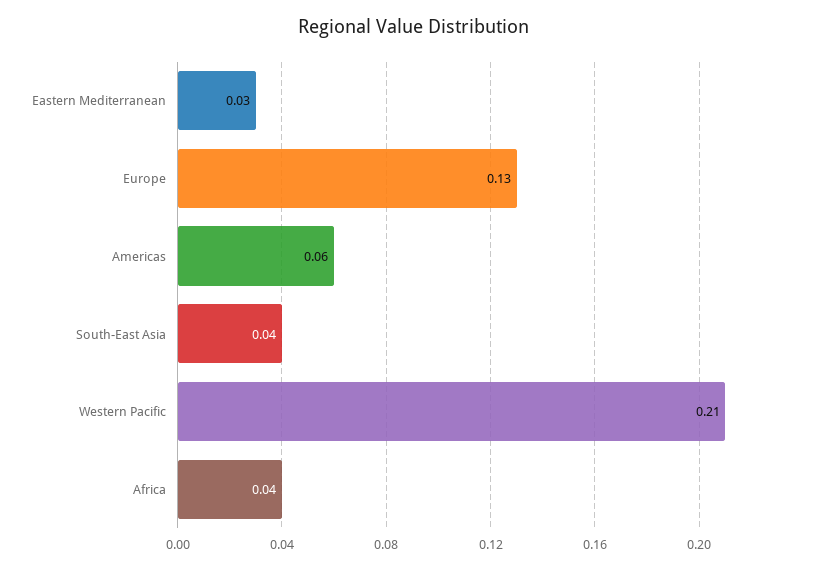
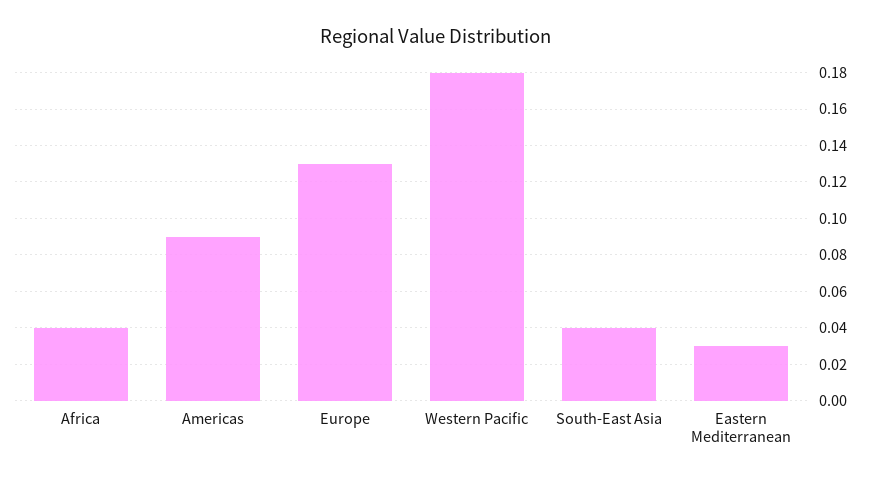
  {
    "Eastern Mediterranean": 0.03,
    "Europe": 0.13,
-   "Americas": 0.06,
+   "Americas": 0.09,
    "South-East Asia": 0.04,
-   "Western Pacific": 0.21,
+   "Western Pacific": 0.18,
    "Africa": 0.04
  }

